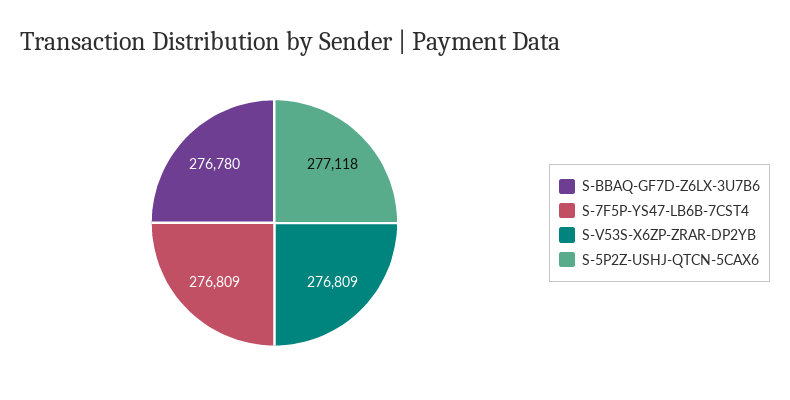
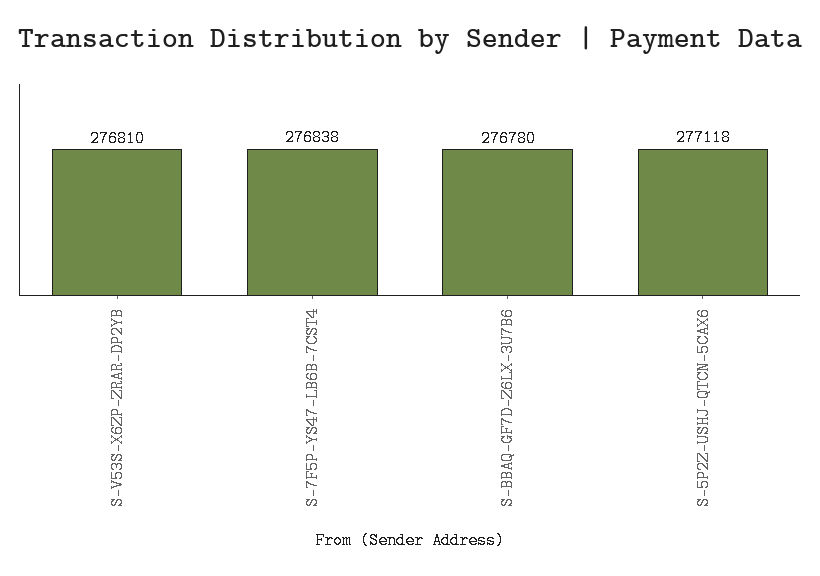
  {
    "S-BBAQ-GF7D-Z6LX-3U7B6": 276780,
-   "S-7F5P-YS47-LB6B-7CST4": 276809,
+   "S-7F5P-YS47-LB6B-7CST4": 276838,
-   "S-V53S-X6ZP-ZRAR-DP2YB": 276809,
+   "S-V53S-X6ZP-ZRAR-DP2YB": 276810,
    "S-5P2Z-USHJ-QTCN-5CAX6": 277118
  }

